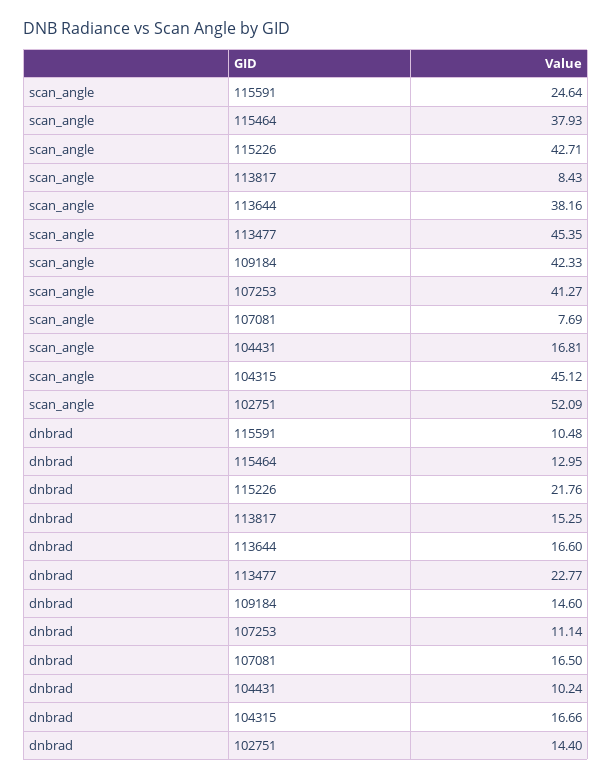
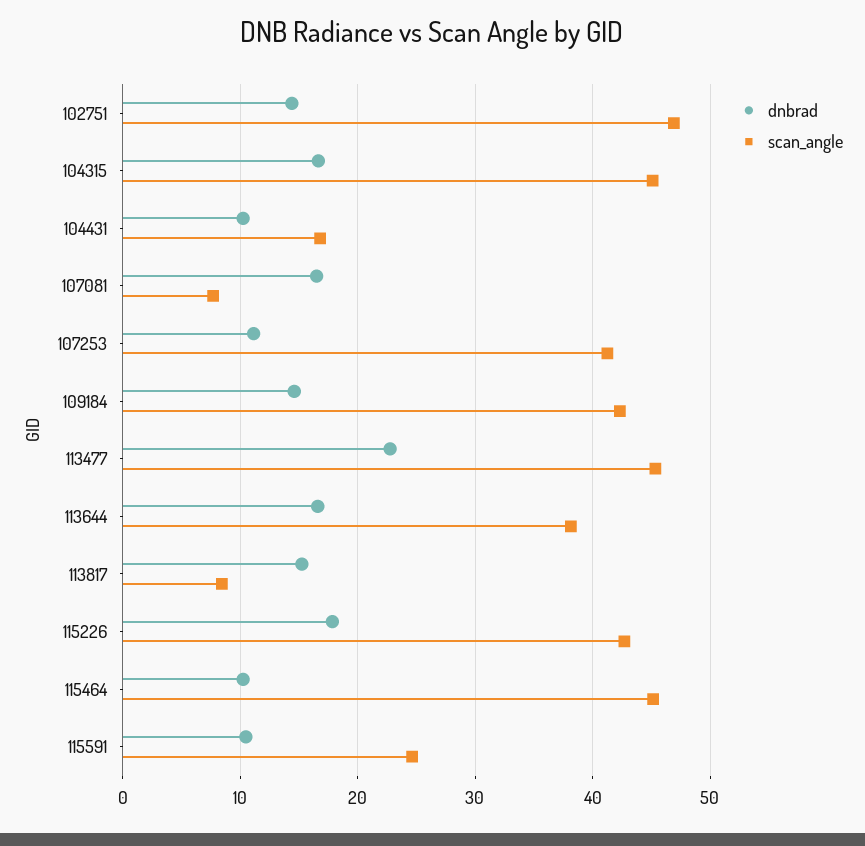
  {
    "scan_angle": {
      "115591": 24.64,
-     "115464": 37.93,
+     "115464": 45,
      "115226": 42.71,
      "113817": 8.43,
      "113644": 38.16,
      "113477": 45.35,
      "109184": 42.33,
      "107253": 41.27,
      "107081": 7.69,
      "104431": 16.81,
      "104315": 45.12,
-     "102751": 52.09
+     "102751": 47
    },
    "dnbrad": {
      "115591": 10.48,
-     "115464": 12.95,
+     "115464": 10,
-     "115226": 21.76,
+     "115226": 18,
      "113817": 15.25,
      "113644": 16.6,
      "113477": 22.77,
      "109184": 14.6,
      "107253": 11.14,
      "107081": 16.5,
      "104431": 10.24,
      "104315": 16.66,
      "102751": 14.4
    }
  }

